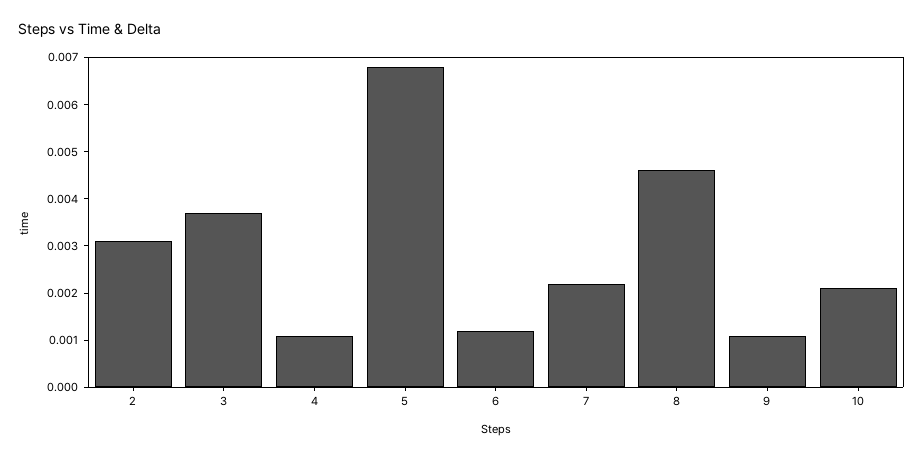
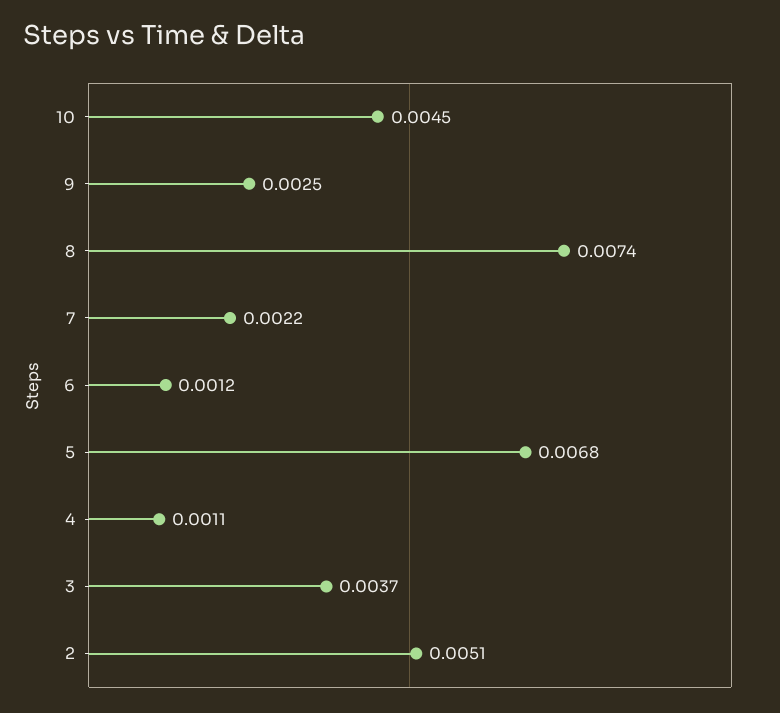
  {
-   "2": 0.003,
+   "2": 0.0051,
    "3": 0.0037,
    "4": 0.0011,
    "5": 0.0068,
    "6": 0.0012,
    "7": 0.0022,
-   "8": 0.0045,
+   "8": 0.0074,
-   "9": 0.001,
+   "9": 0.0025,
-   "10": 0.002
+   "10": 0.0045
  }

